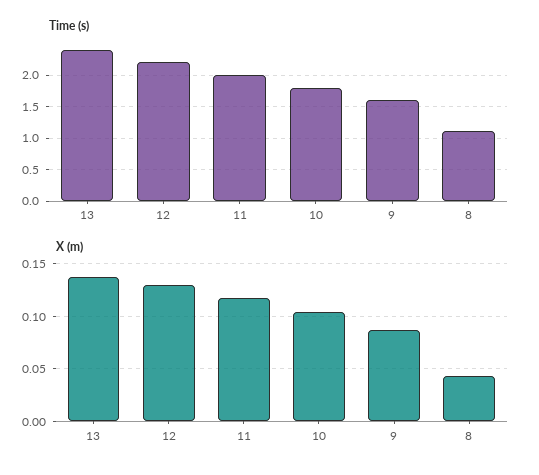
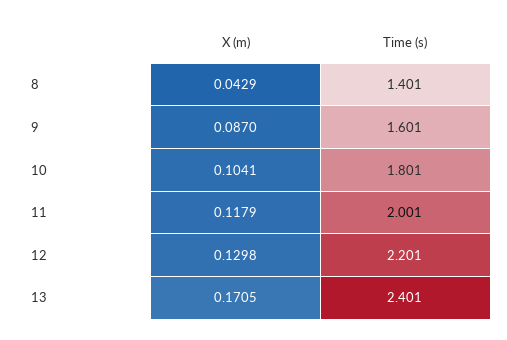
  {
    "Time (s)": {
      "13": 2.401,
      "12": 2.201,
      "11": 2.001,
      "10": 1.801,
      "9": 1.601,
-     "8": 1.1
+     "8": 1.401
    },
    "X (m)": {
-     "13": 0.14,
+     "13": 0.1705,
      "12": 0.1298,
      "11": 0.1179,
      "10": 0.1041,
      "9": 0.087,
      "8": 0.0429
    }
  }

